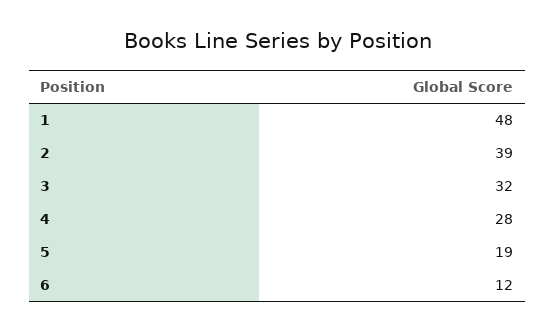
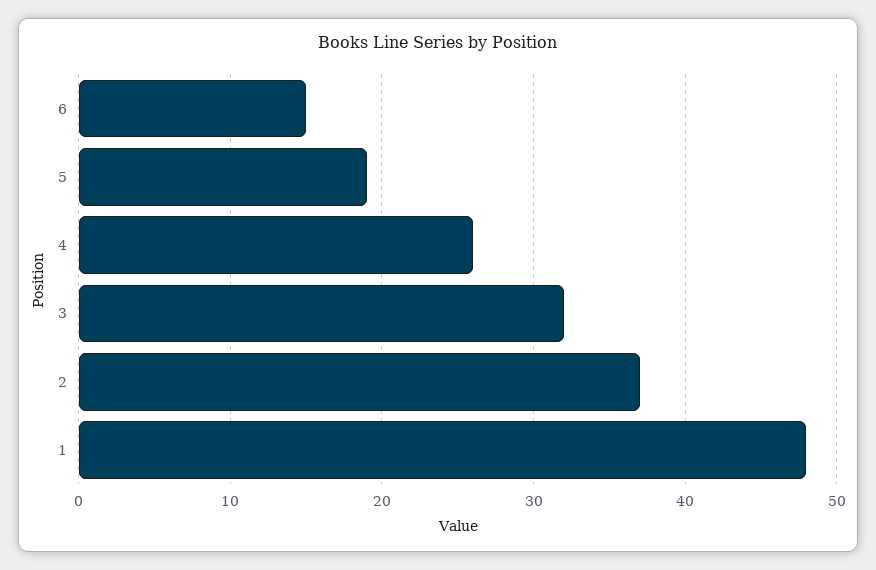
  {
    "1": 48,
-   "2": 39,
+   "2": 37,
    "3": 32,
-   "4": 28,
+   "4": 26,
    "5": 19,
-   "6": 12
+   "6": 15
  }

